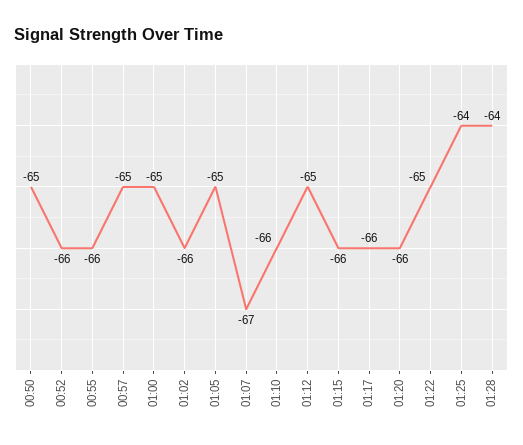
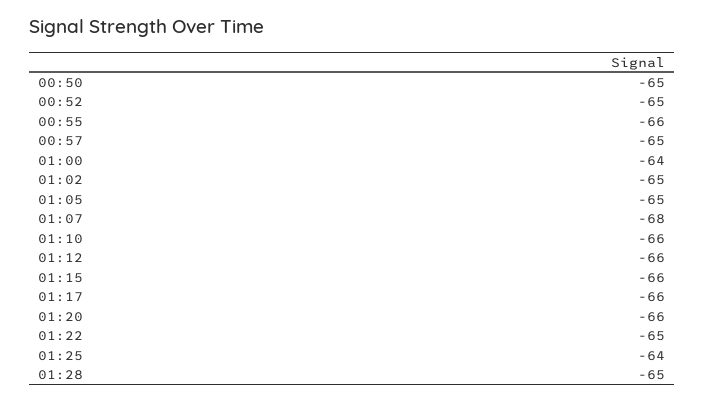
  {
    "00:50": -65,
-   "00:52": -66,
+   "00:52": -65,
    "00:55": -66,
    "00:57": -65,
-   "01:00": -65,
+   "01:00": -64,
-   "01:02": -66,
+   "01:02": -65,
    "01:05": -65,
-   "01:07": -67,
+   "01:07": -68,
    "01:10": -66,
-   "01:12": -65,
+   "01:12": -66,
    "01:15": -66,
    "01:17": -66,
    "01:20": -66,
    "01:22": -65,
    "01:25": -64,
-   "01:28": -64
+   "01:28": -65
  }

